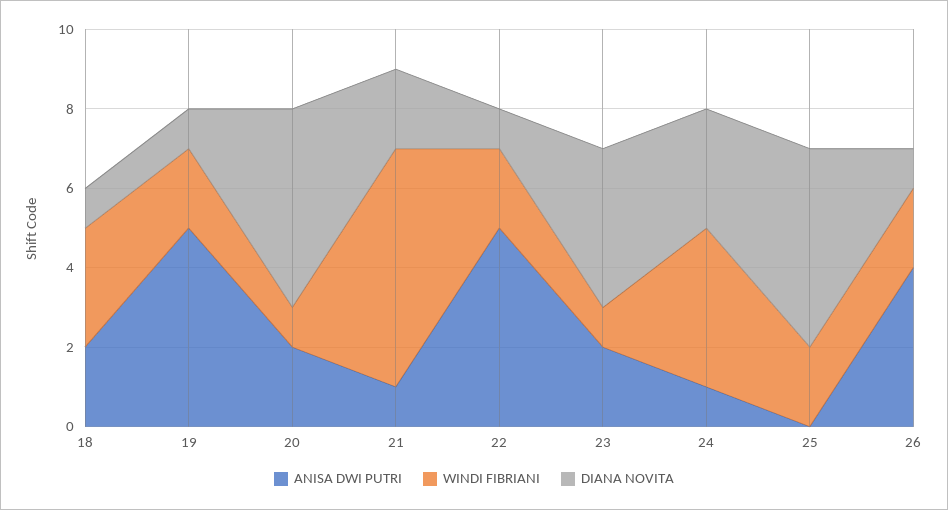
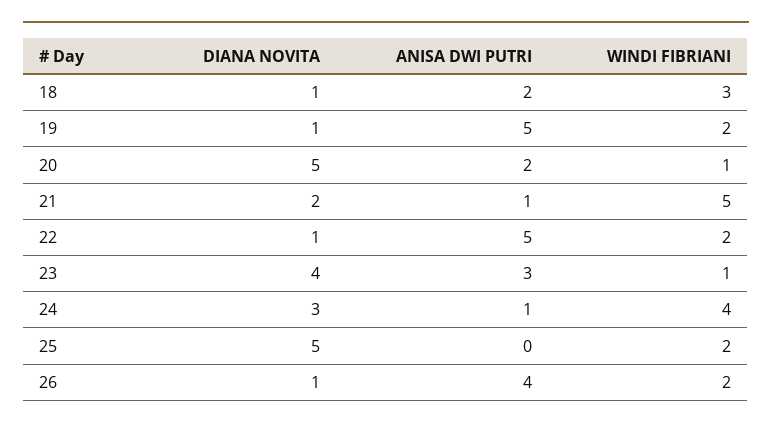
  {
    "ANISA DWI PUTRI": {
      "18": 2,
      "19": 5,
      "20": 2,
      "21": 1,
      "22": 5,
-     "23": 2,
+     "23": 3,
      "24": 1,
      "25": 0,
      "26": 4
    },
    "WINDI FIBRIANI": {
      "18": 3,
      "19": 2,
      "20": 1,
-     "21": 6,
+     "21": 5,
      "22": 2,
      "23": 1,
      "24": 4,
      "25": 2,
      "26": 2
    },
    "DIANA NOVITA": {
      "18": 1,
      "19": 1,
      "20": 5,
      "21": 2,
      "22": 1,
      "23": 4,
      "24": 3,
      "25": 5,
      "26": 1
    }
  }

